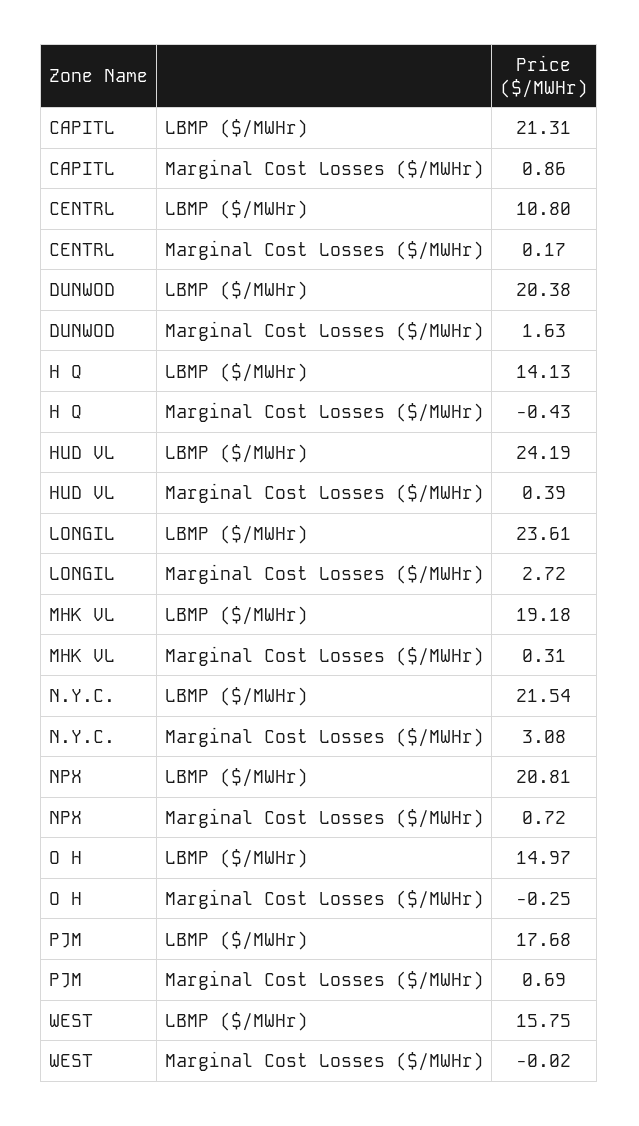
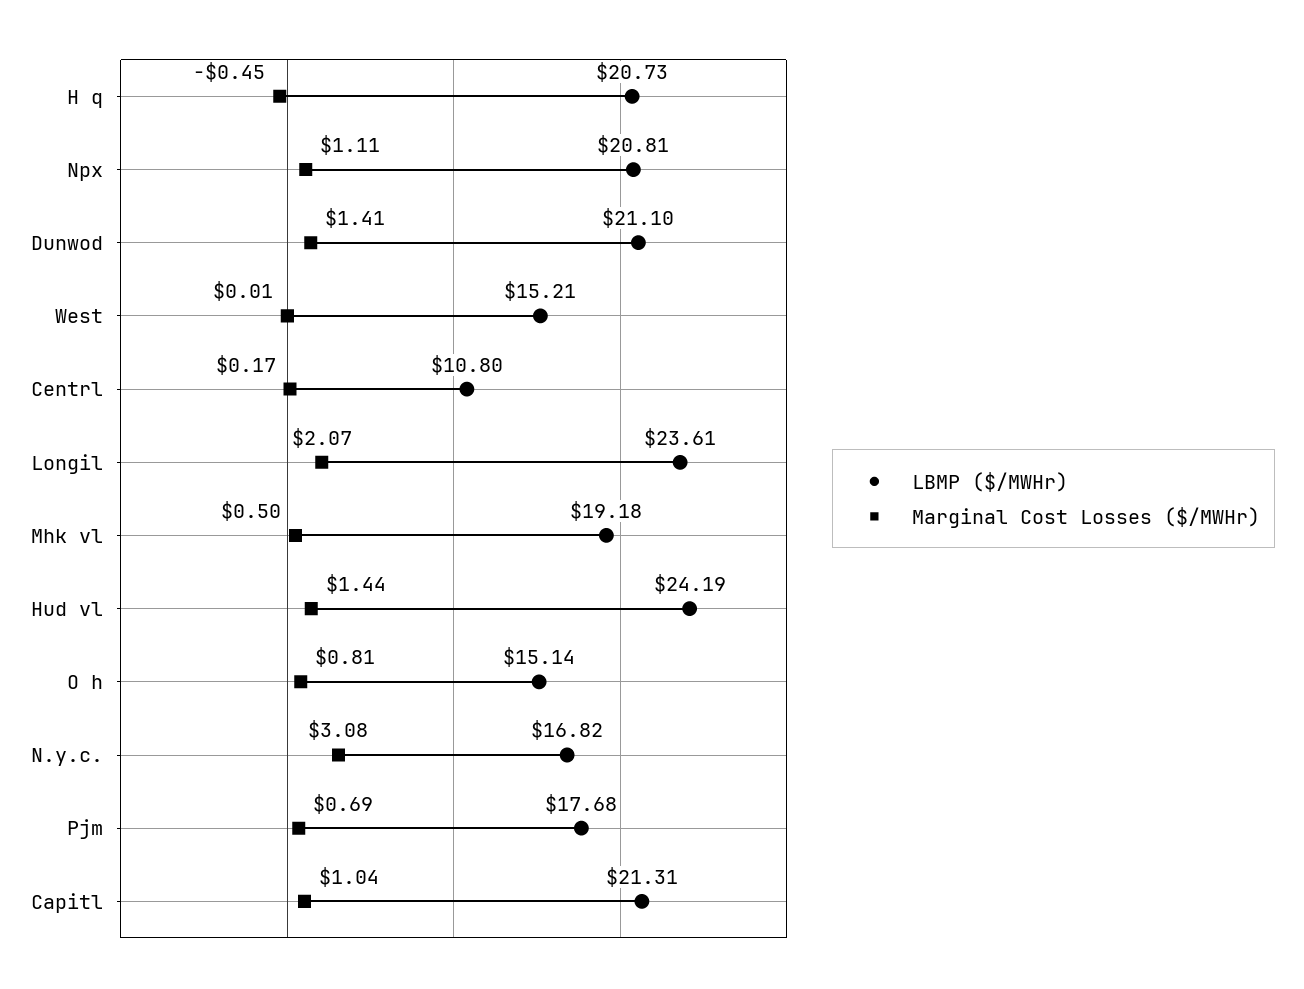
  {
    "LBMP ($/MWHr)": {
      "CAPITL": 21.31,
      "CENTRL": 10.8,
-     "DUNWOD": 20.38,
+     "DUNWOD": 21.1,
-     "H Q": 14.13,
+     "H Q": 20.73,
      "HUD VL": 24.19,
      "LONGIL": 23.61,
      "MHK VL": 19.18,
-     "N.Y.C.": 21.54,
+     "N.Y.C.": 16.82,
      "NPX": 20.81,
-     "O H": 14.97,
+     "O H": 15.14,
      "PJM": 17.68,
-     "WEST": 15.75
+     "WEST": 15.21
    },
    "Marginal Cost Losses ($/MWHr)": {
-     "CAPITL": 0.86,
+     "CAPITL": 1.04,
      "CENTRL": 0.17,
-     "DUNWOD": 1.63,
+     "DUNWOD": 1.41,
-     "H Q": -0.43,
+     "H Q": -0.45,
-     "HUD VL": 0.39,
+     "HUD VL": 1.44,
-     "LONGIL": 2.72,
+     "LONGIL": 2.07,
-     "MHK VL": 0.31,
+     "MHK VL": 0.5,
      "N.Y.C.": 3.08,
-     "NPX": 0.72,
+     "NPX": 1.11,
-     "O H": -0.25,
+     "O H": 0.81,
      "PJM": 0.69,
-     "WEST": -0.02
+     "WEST": 0.01
    }
  }

